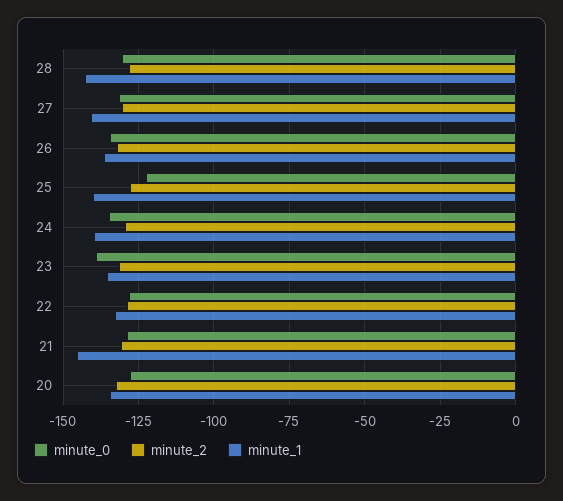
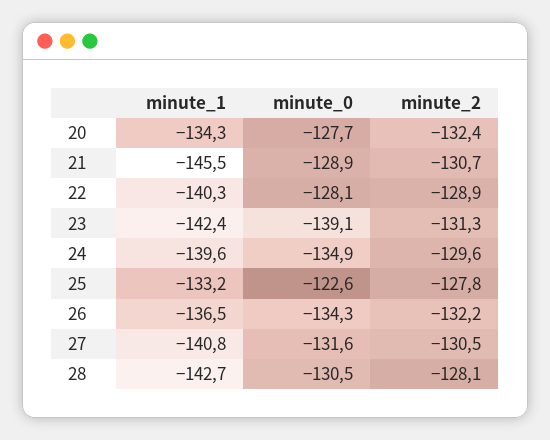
  {
    "minute_0": {
      "28": -130.5,
      "27": -131.6,
      "26": -134.3,
      "25": -122.6,
      "24": -134.9,
      "23": -139.1,
      "22": -128.1,
      "21": -128.9,
      "20": -127.7
    },
    "minute_2": {
      "28": -128.1,
      "27": -130.5,
      "26": -132.2,
      "25": -127.8,
      "24": -129.6,
      "23": -131.3,
      "22": -128.9,
      "21": -130.7,
      "20": -132.4
    },
    "minute_1": {
      "28": -142.7,
      "27": -140.8,
      "26": -136.5,
-     "25": -140,
+     "25": -133.2,
      "24": -139.6,
-     "23": -135,
+     "23": -142.4,
-     "22": -132.5,
+     "22": -140.3,
      "21": -145.5,
      "20": -134.3
    }
  }

